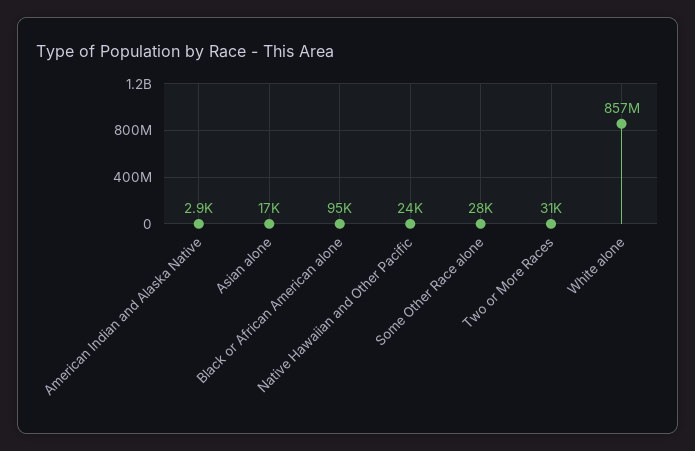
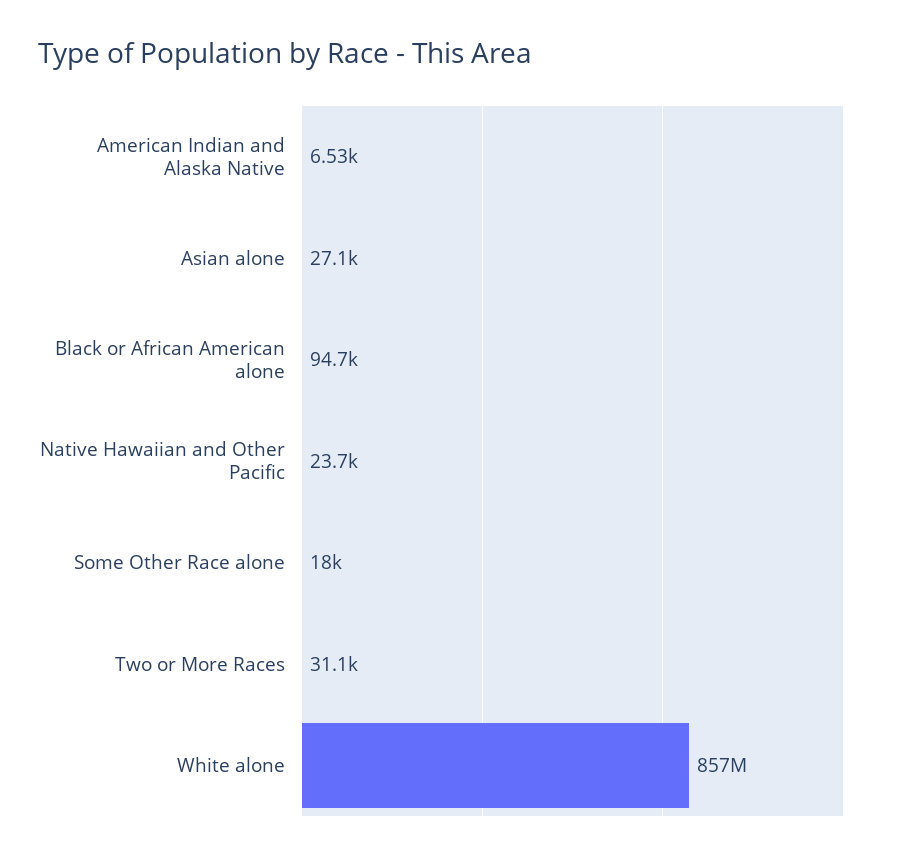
  {
-   "American Indian and Alaska Native": 2900,
+   "American Indian and Alaska Native": 6530,
-   "Asian alone": 17000,
+   "Asian alone": 27100,
    "Black or African American alone": 94700,
    "Native Hawaiian and Other Pacific": 23700,
-   "Some Other Race alone": 28000,
+   "Some Other Race alone": 18000,
    "Two or More Races": 31100,
    "White alone": 857000000
  }

